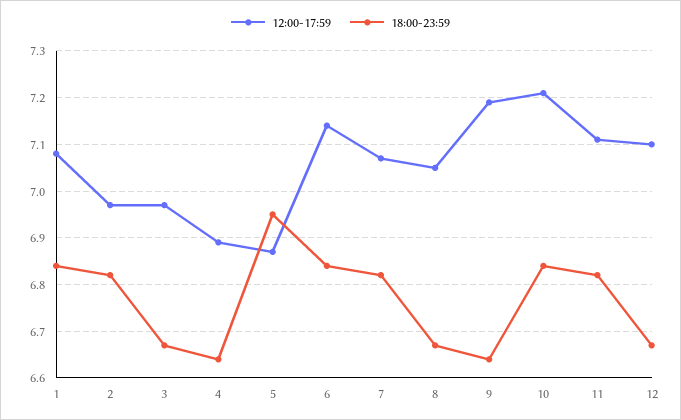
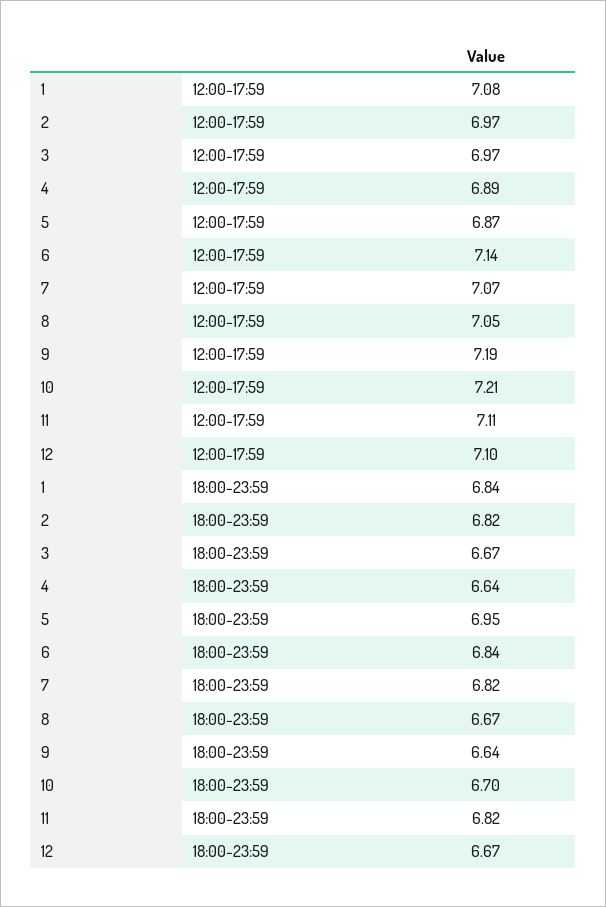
  {
    "12:00-17:59": {
      "1": 7.08,
      "2": 6.97,
      "3": 6.97,
      "4": 6.89,
      "5": 6.87,
      "6": 7.14,
      "7": 7.07,
      "8": 7.05,
      "9": 7.19,
      "10": 7.21,
      "11": 7.11,
      "12": 7.1
    },
    "18:00-23:59": {
      "1": 6.84,
      "2": 6.82,
      "3": 6.67,
      "4": 6.64,
      "5": 6.95,
      "6": 6.84,
      "7": 6.82,
      "8": 6.67,
      "9": 6.64,
-     "10": 6.85,
+     "10": 6.7,
      "11": 6.82,
      "12": 6.67
    }
  }

